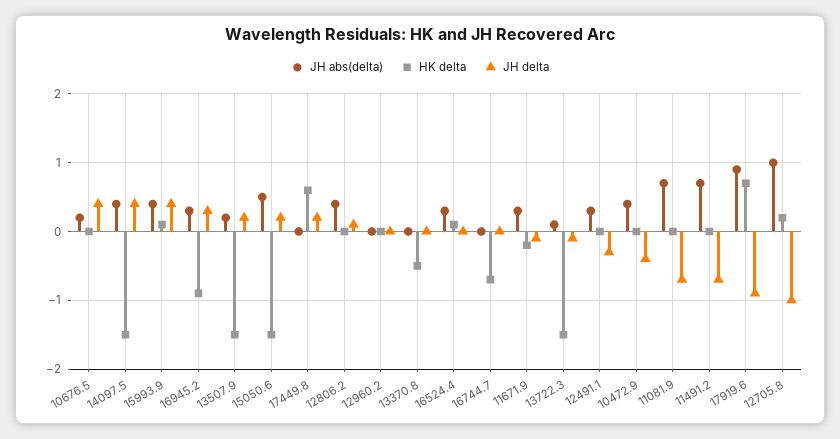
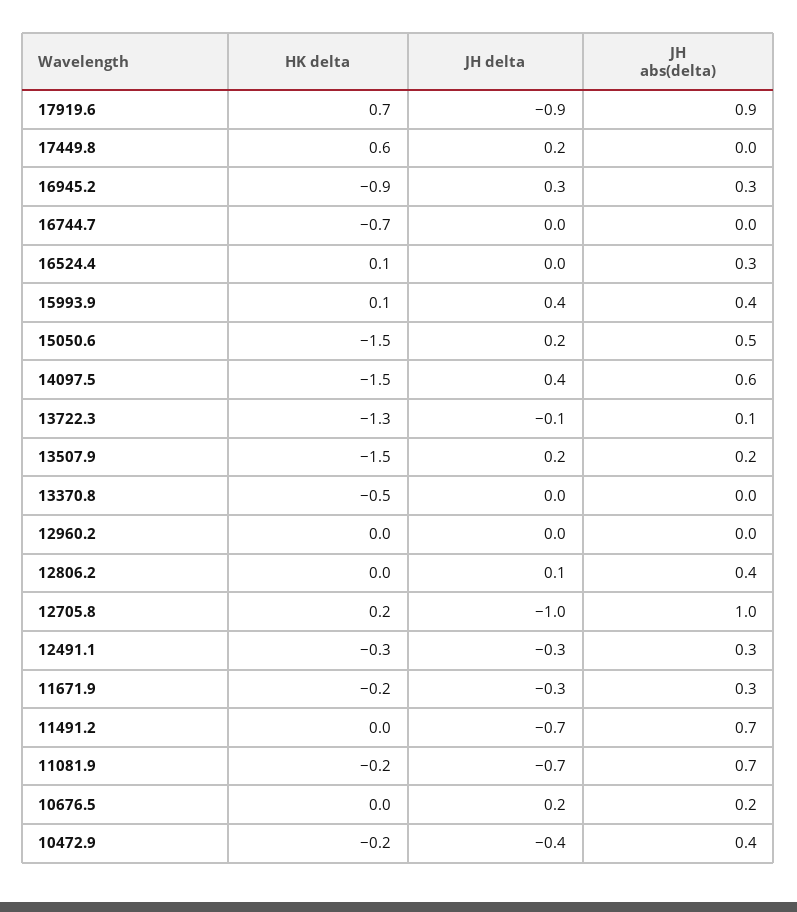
  {
    "JH abs(delta)": {
      "10676.5": 0.2,
-     "14097.5": 0.4,
+     "14097.5": 0.6,
      "15993.9": 0.4,
      "16945.2": 0.3,
      "13507.9": 0.2,
      "15050.6": 0.5,
      "17449.8": 0,
      "12806.2": 0.4,
      "12960.2": 0,
      "13370.8": 0,
      "16524.4": 0.3,
      "16744.7": 0,
      "11671.9": 0.3,
      "13722.3": 0.1,
      "12491.1": 0.3,
      "10472.9": 0.4,
      "11081.9": 0.7,
      "11491.2": 0.7,
      "17919.6": 0.9,
      "12705.8": 1
    },
    "HK delta": {
      "10676.5": 0,
      "14097.5": -1.5,
      "15993.9": 0.1,
      "16945.2": -0.9,
      "13507.9": -1.5,
      "15050.6": -1.5,
      "17449.8": 0.6,
      "12806.2": 0,
      "12960.2": 0,
      "13370.8": -0.5,
      "16524.4": 0.1,
      "16744.7": -0.7,
      "11671.9": -0.2,
-     "13722.3": -1.5,
+     "13722.3": -1.3,
-     "12491.1": 0,
+     "12491.1": -0.3,
-     "10472.9": 0,
+     "10472.9": -0.2,
-     "11081.9": 0,
+     "11081.9": -0.2,
      "11491.2": 0,
      "17919.6": 0.7,
      "12705.8": 0.2
    },
    "JH delta": {
-     "10676.5": 0.4,
+     "10676.5": 0.2,
      "14097.5": 0.4,
      "15993.9": 0.4,
      "16945.2": 0.3,
      "13507.9": 0.2,
      "15050.6": 0.2,
      "17449.8": 0.2,
      "12806.2": 0.1,
      "12960.2": 0,
      "13370.8": 0,
      "16524.4": 0,
      "16744.7": 0,
-     "11671.9": -0.1,
+     "11671.9": -0.3,
      "13722.3": -0.1,
      "12491.1": -0.3,
      "10472.9": -0.4,
      "11081.9": -0.7,
      "11491.2": -0.7,
      "17919.6": -0.9,
      "12705.8": -1
    }
  }

